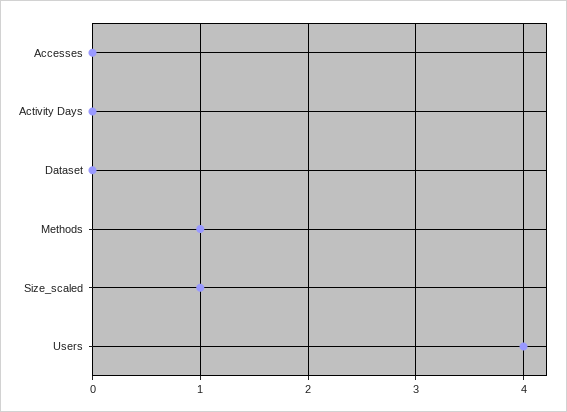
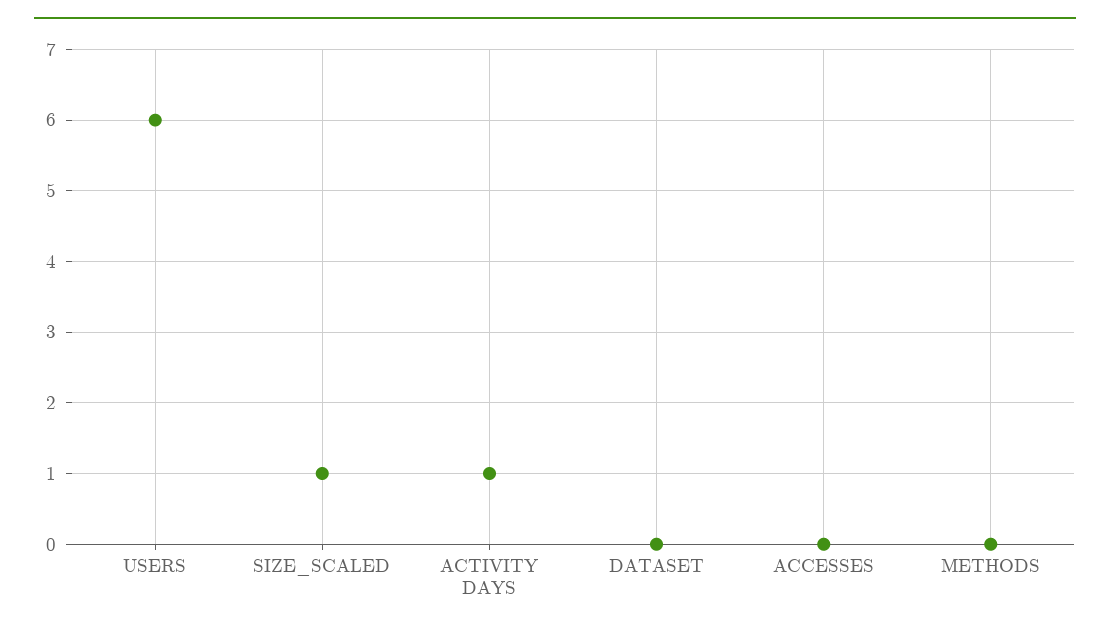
  {
    "Accesses": 0,
-   "Activity Days": 0,
+   "Activity Days": 1,
    "Dataset": 0,
-   "Methods": 1,
+   "Methods": 0,
    "Size_scaled": 1,
-   "Users": 4
+   "Users": 6
  }

